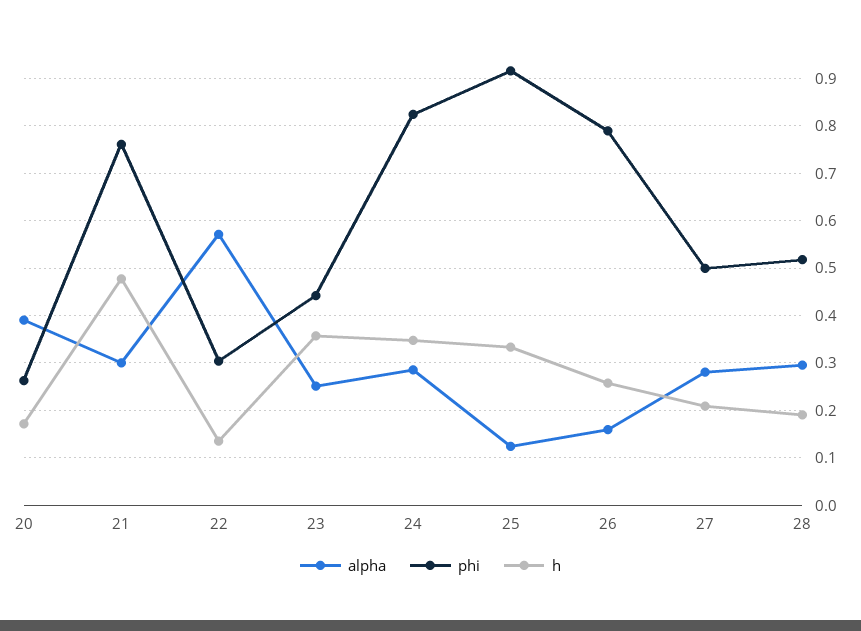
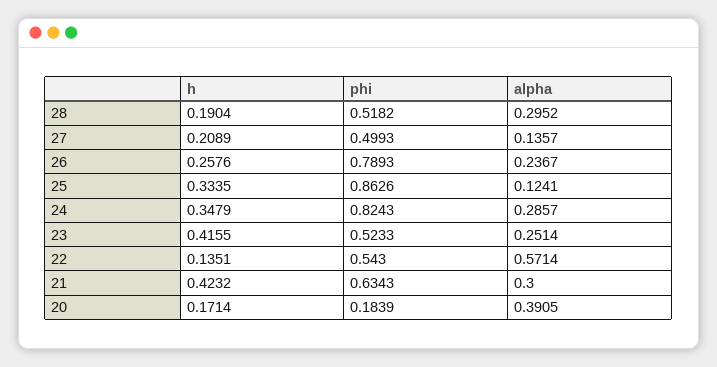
  {
    "alpha": {
      "20": 0.3905,
      "21": 0.3,
      "22": 0.5714,
      "23": 0.2514,
      "24": 0.2857,
      "25": 0.1241,
-     "26": 0.16,
+     "26": 0.2367,
-     "27": 0.28,
+     "27": 0.1357,
      "28": 0.2952
    },
    "phi": {
-     "20": 0.26,
+     "20": 0.1839,
-     "21": 0.76,
+     "21": 0.6343,
-     "22": 0.3,
+     "22": 0.543,
-     "23": 0.44,
+     "23": 0.5233,
      "24": 0.8243,
-     "25": 0.92,
+     "25": 0.8626,
      "26": 0.7893,
      "27": 0.4993,
      "28": 0.5182
    },
    "h": {
      "20": 0.1714,
-     "21": 0.48,
+     "21": 0.4232,
      "22": 0.1351,
-     "23": 0.36,
+     "23": 0.4155,
      "24": 0.3479,
      "25": 0.3335,
      "26": 0.2576,
      "27": 0.2089,
      "28": 0.1904
    }
  }

